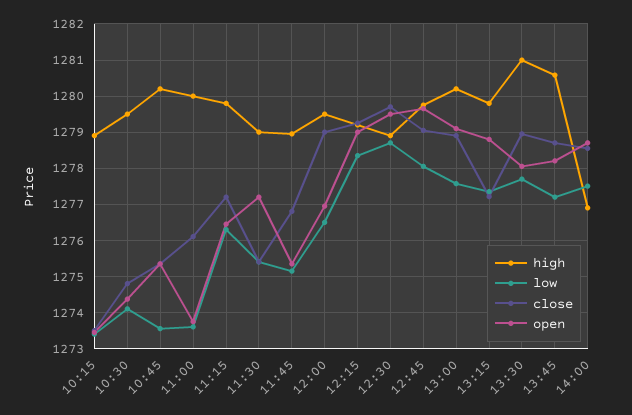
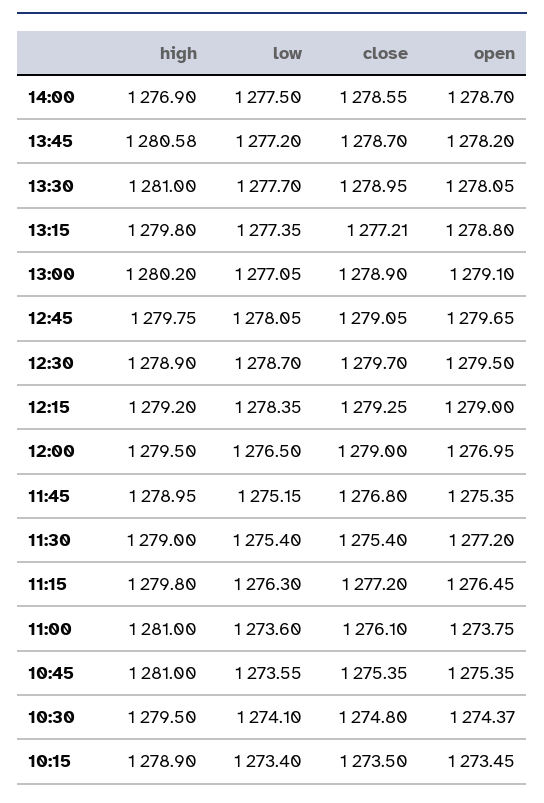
  {
    "high": {
      "10:15": 1278.9,
      "10:30": 1279.5,
-     "10:45": 1280.2,
+     "10:45": 1281,
-     "11:00": 1280,
+     "11:00": 1281,
      "11:15": 1279.8,
      "11:30": 1279,
      "11:45": 1278.95,
      "12:00": 1279.5,
      "12:15": 1279.2,
      "12:30": 1278.9,
      "12:45": 1279.75,
      "13:00": 1280.2,
      "13:15": 1279.8,
      "13:30": 1281,
      "13:45": 1280.58,
      "14:00": 1276.9
    },
    "low": {
      "10:15": 1273.4,
      "10:30": 1274.1,
      "10:45": 1273.55,
      "11:00": 1273.6,
      "11:15": 1276.3,
      "11:30": 1275.4,
      "11:45": 1275.15,
      "12:00": 1276.5,
      "12:15": 1278.35,
      "12:30": 1278.7,
      "12:45": 1278.05,
-     "13:00": 1277.6,
+     "13:00": 1277.05,
      "13:15": 1277.35,
      "13:30": 1277.7,
      "13:45": 1277.2,
      "14:00": 1277.5
    },
    "close": {
      "10:15": 1273.5,
      "10:30": 1274.8,
      "10:45": 1275.35,
      "11:00": 1276.1,
      "11:15": 1277.2,
      "11:30": 1275.4,
      "11:45": 1276.8,
      "12:00": 1279,
      "12:15": 1279.25,
      "12:30": 1279.7,
      "12:45": 1279.05,
      "13:00": 1278.9,
      "13:15": 1277.21,
      "13:30": 1278.95,
      "13:45": 1278.7,
      "14:00": 1278.55
    },
    "open": {
      "10:15": 1273.45,
      "10:30": 1274.37,
      "10:45": 1275.35,
      "11:00": 1273.75,
      "11:15": 1276.45,
      "11:30": 1277.2,
      "11:45": 1275.35,
      "12:00": 1276.95,
      "12:15": 1279,
      "12:30": 1279.5,
      "12:45": 1279.65,
      "13:00": 1279.1,
      "13:15": 1278.8,
      "13:30": 1278.05,
      "13:45": 1278.2,
      "14:00": 1278.7
    }
  }

